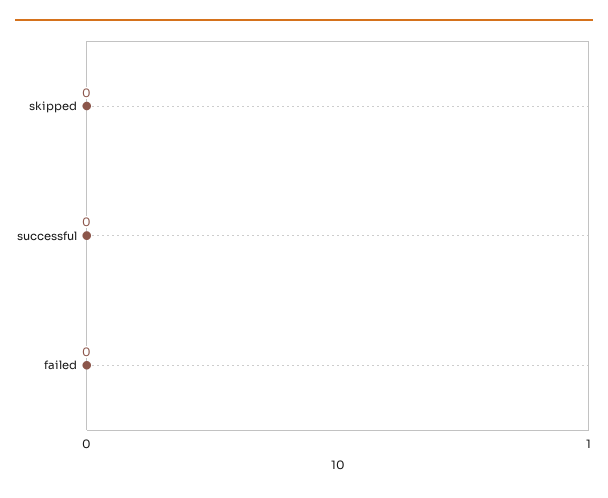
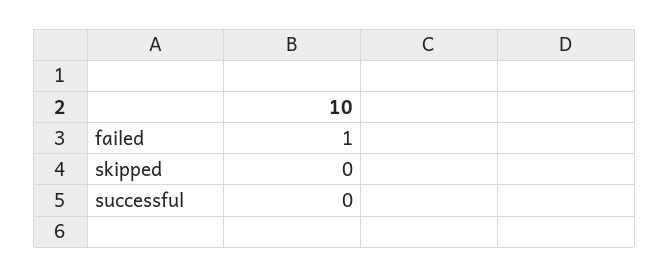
  {
    "skipped": 0,
    "successful": 0,
-   "failed": 0
+   "failed": 1
  }

